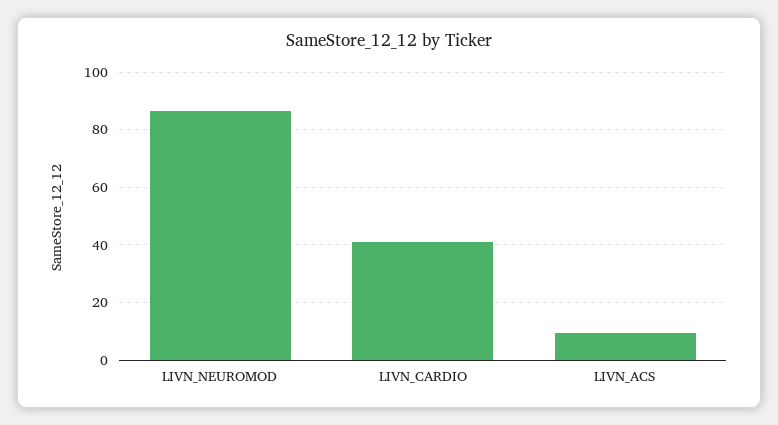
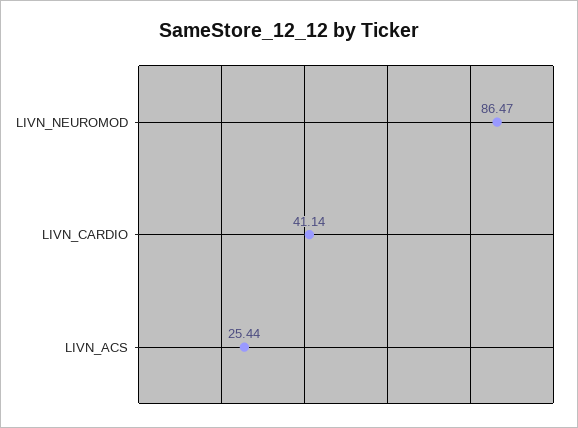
  {
    "LIVN_NEUROMOD": 86.47,
    "LIVN_CARDIO": 41.14,
-   "LIVN_ACS": 10
+   "LIVN_ACS": 25.44
  }

